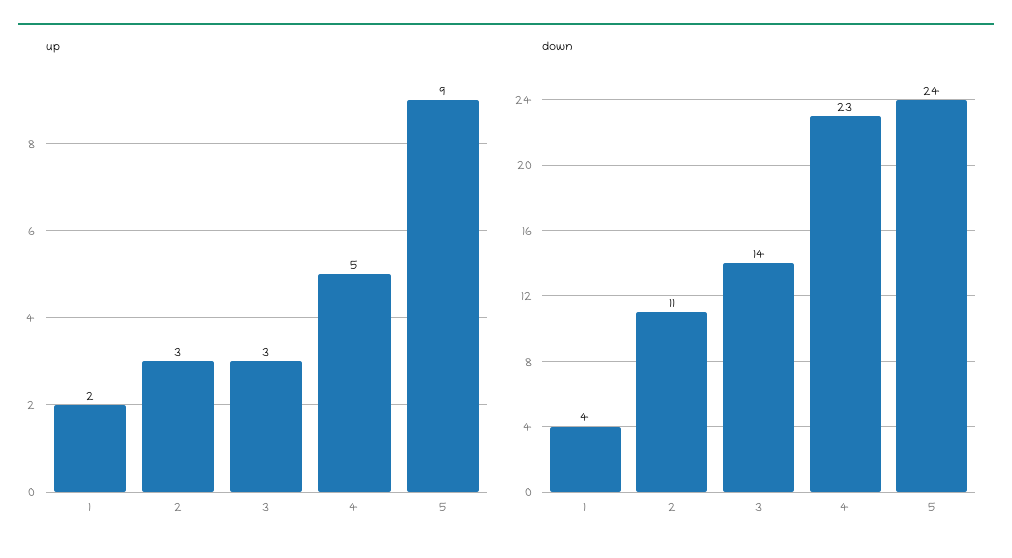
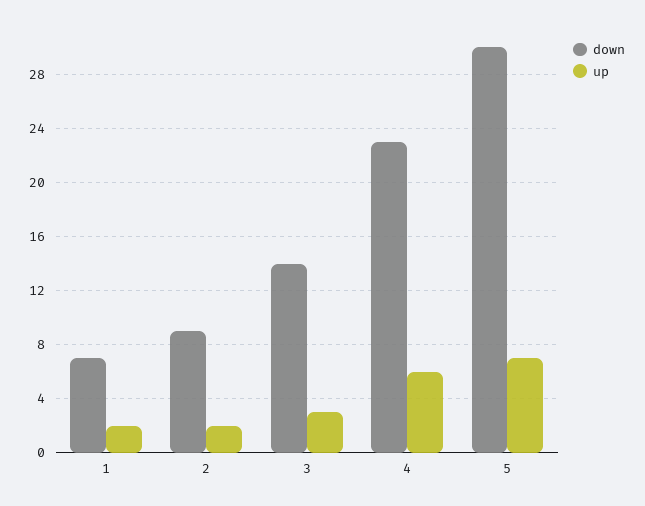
  {
    "up": {
      "1": 2,
-     "2": 3,
+     "2": 2,
      "3": 3,
-     "4": 5,
+     "4": 6,
-     "5": 9
+     "5": 7
    },
    "down": {
-     "1": 4,
+     "1": 7,
-     "2": 11,
+     "2": 9,
      "3": 14,
      "4": 23,
-     "5": 24
+     "5": 30
    }
  }

